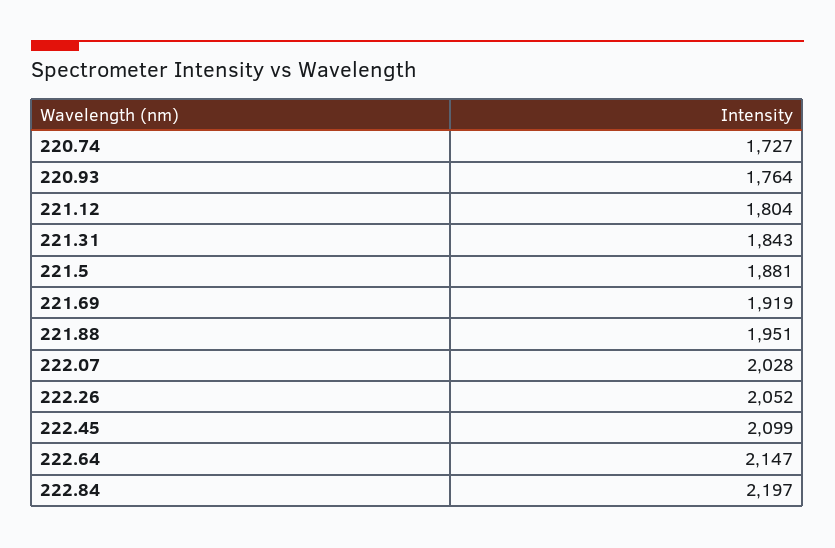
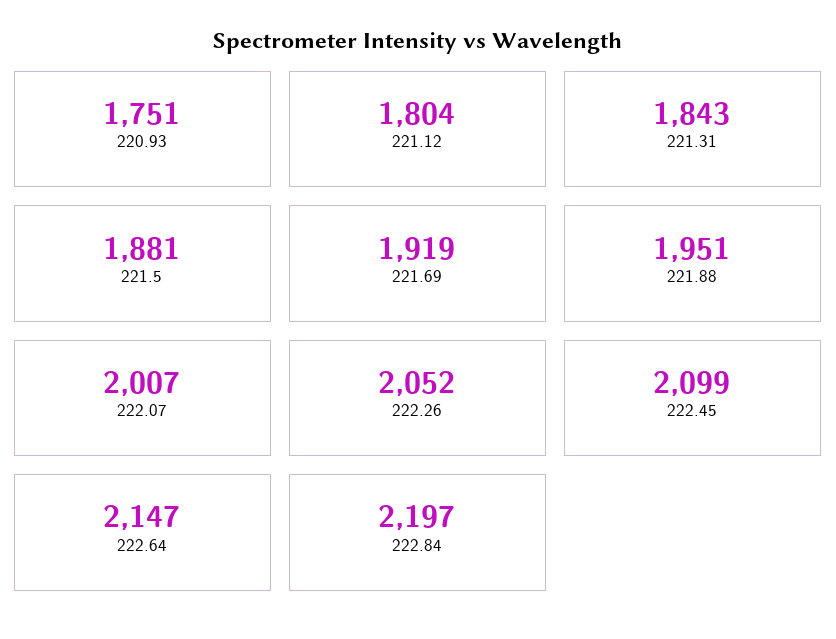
  {
-   "220.74": 1727,
-   "220.93": 1764,
+   "220.93": 1751,
    "221.12": 1804,
    "221.31": 1843,
    "221.5": 1881,
    "221.69": 1919,
    "221.88": 1951,
-   "222.07": 2028,
+   "222.07": 2007,
    "222.26": 2052,
    "222.45": 2099,
    "222.64": 2147,
    "222.84": 2197
  }

